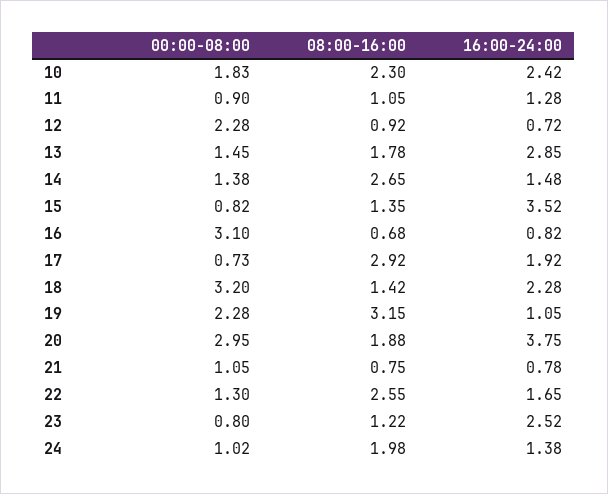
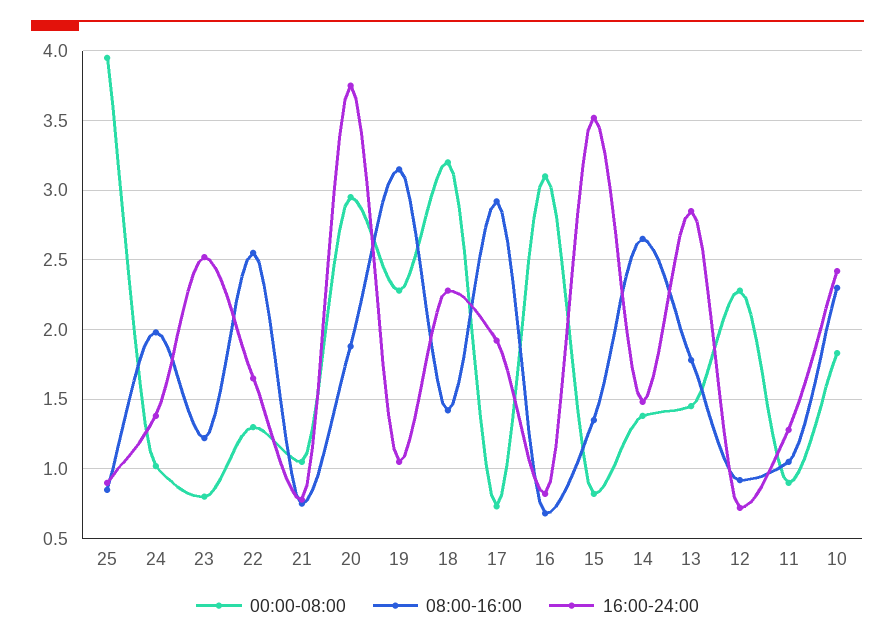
  {
    "00:00-08:00": {
      "10": 1.83,
      "11": 0.9,
      "12": 2.28,
      "13": 1.45,
      "14": 1.38,
      "15": 0.82,
      "16": 3.1,
      "17": 0.73,
      "18": 3.2,
      "19": 2.28,
      "20": 2.95,
      "21": 1.05,
      "22": 1.3,
      "23": 0.8,
-     "24": 1.02
+     "24": 1.02,
+     "25": 3.95
    },
    "08:00-16:00": {
      "10": 2.3,
      "11": 1.05,
      "12": 0.92,
      "13": 1.78,
      "14": 2.65,
      "15": 1.35,
      "16": 0.68,
      "17": 2.92,
      "18": 1.42,
      "19": 3.15,
      "20": 1.88,
      "21": 0.75,
      "22": 2.55,
      "23": 1.22,
-     "24": 1.98
+     "24": 1.98,
+     "25": 0.85
    },
    "16:00-24:00": {
      "10": 2.42,
      "11": 1.28,
      "12": 0.72,
      "13": 2.85,
      "14": 1.48,
      "15": 3.52,
      "16": 0.82,
      "17": 1.92,
      "18": 2.28,
      "19": 1.05,
      "20": 3.75,
      "21": 0.78,
      "22": 1.65,
      "23": 2.52,
-     "24": 1.38
+     "24": 1.38,
+     "25": 0.9
    }
  }

